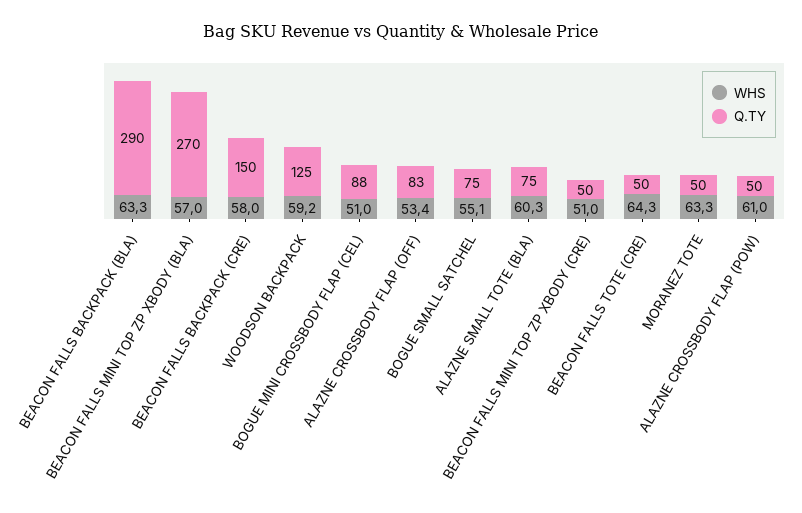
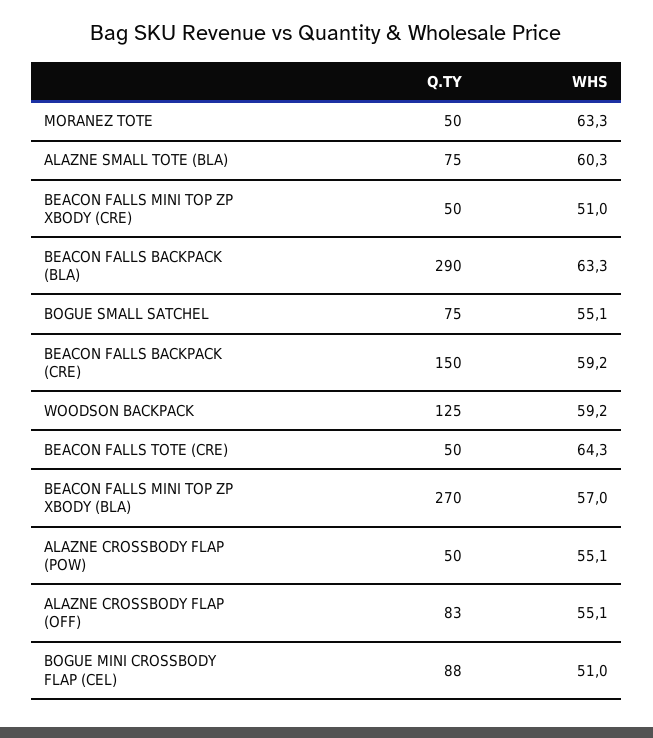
  {
    "WHS": {
      "BEACON FALLS BACKPACK (BLA)": 63.3,
      "BEACON FALLS MINI TOP ZP XBODY (BLA)": 57,
-     "BEACON FALLS BACKPACK (CRE)": 58,
+     "BEACON FALLS BACKPACK (CRE)": 59.2,
      "WOODSON BACKPACK": 59.2,
      "BOGUE MINI CROSSBODY FLAP (CEL)": 51,
-     "ALAZNE CROSSBODY FLAP (OFF)": 53.4,
+     "ALAZNE CROSSBODY FLAP (OFF)": 55.1,
      "BOGUE SMALL SATCHEL": 55.1,
      "ALAZNE SMALL TOTE (BLA)": 60.3,
      "BEACON FALLS MINI TOP ZP XBODY (CRE)": 51,
      "BEACON FALLS TOTE (CRE)": 64.3,
      "MORANEZ TOTE": 63.3,
-     "ALAZNE CROSSBODY FLAP (POW)": 61
+     "ALAZNE CROSSBODY FLAP (POW)": 55.1
    },
    "Q.TY": {
      "BEACON FALLS BACKPACK (BLA)": 290,
      "BEACON FALLS MINI TOP ZP XBODY (BLA)": 270,
      "BEACON FALLS BACKPACK (CRE)": 150,
      "WOODSON BACKPACK": 125,
      "BOGUE MINI CROSSBODY FLAP (CEL)": 88,
      "ALAZNE CROSSBODY FLAP (OFF)": 83,
      "BOGUE SMALL SATCHEL": 75,
      "ALAZNE SMALL TOTE (BLA)": 75,
      "BEACON FALLS MINI TOP ZP XBODY (CRE)": 50,
      "BEACON FALLS TOTE (CRE)": 50,
      "MORANEZ TOTE": 50,
      "ALAZNE CROSSBODY FLAP (POW)": 50
    }
  }

